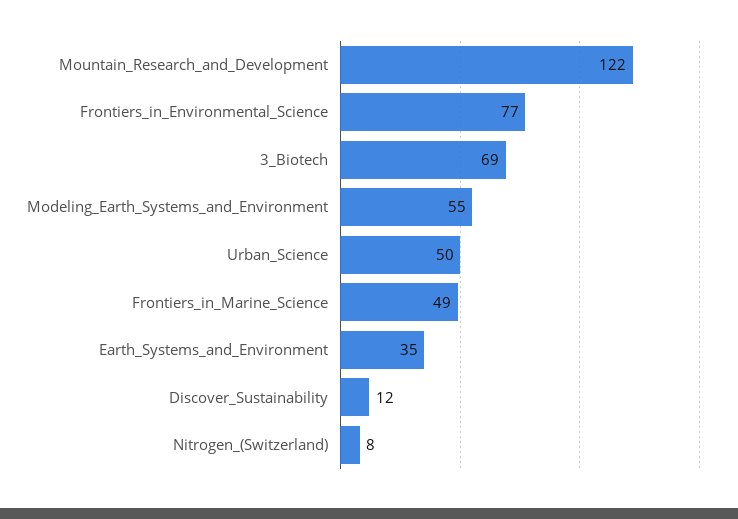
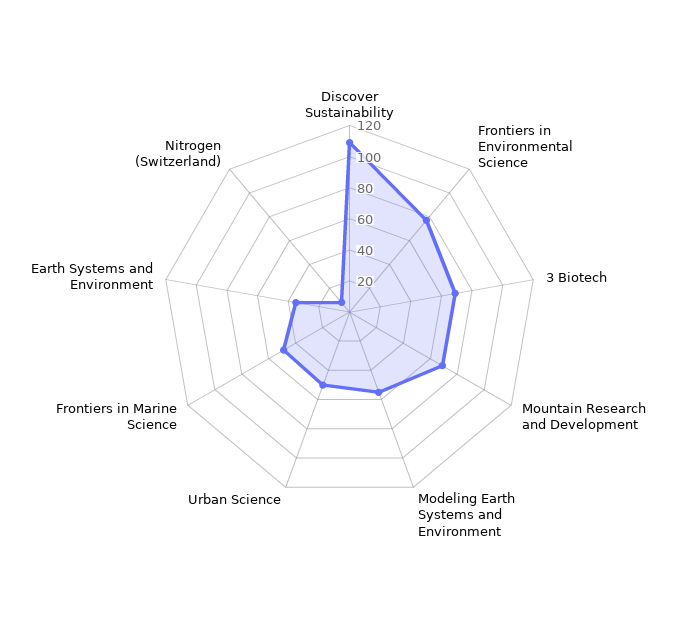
  {
-   "Mountain_Research_and_Development": 122,
+   "Mountain_Research_and_Development": 70,
    "Frontiers_in_Environmental_Science": 77,
    "3_Biotech": 69,
    "Modeling_Earth_Systems_and_Environment": 55,
    "Urban_Science": 50,
    "Frontiers_in_Marine_Science": 49,
    "Earth_Systems_and_Environment": 35,
-   "Discover_Sustainability": 12,
+   "Discover_Sustainability": 110,
    "Nitrogen_(Switzerland)": 8
  }

